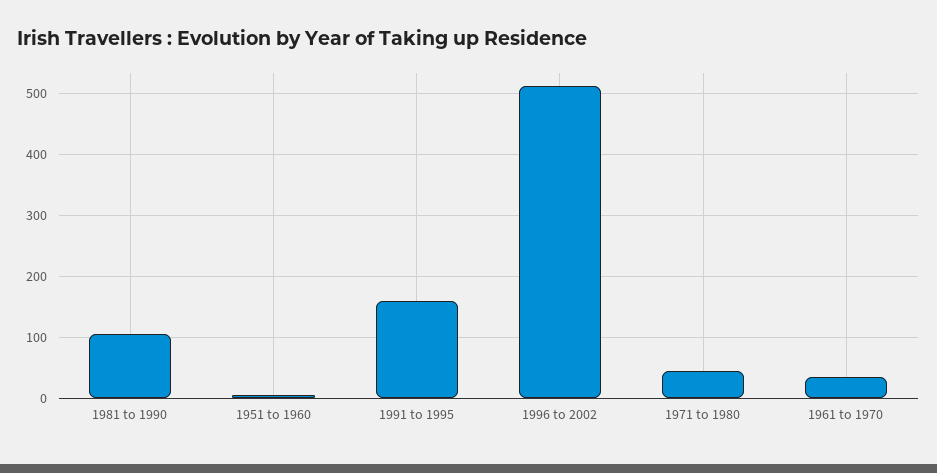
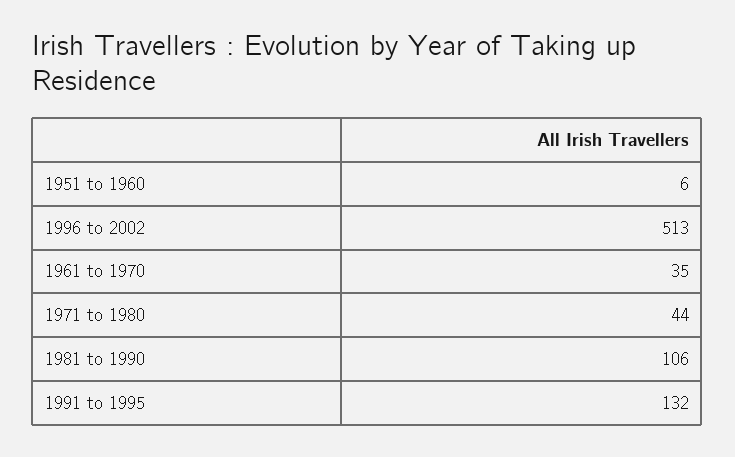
  {
    "1981 to 1990": 106,
    "1951 to 1960": 6,
-   "1991 to 1995": 160,
+   "1991 to 1995": 132,
    "1996 to 2002": 513,
    "1971 to 1980": 44,
    "1961 to 1970": 35
  }

